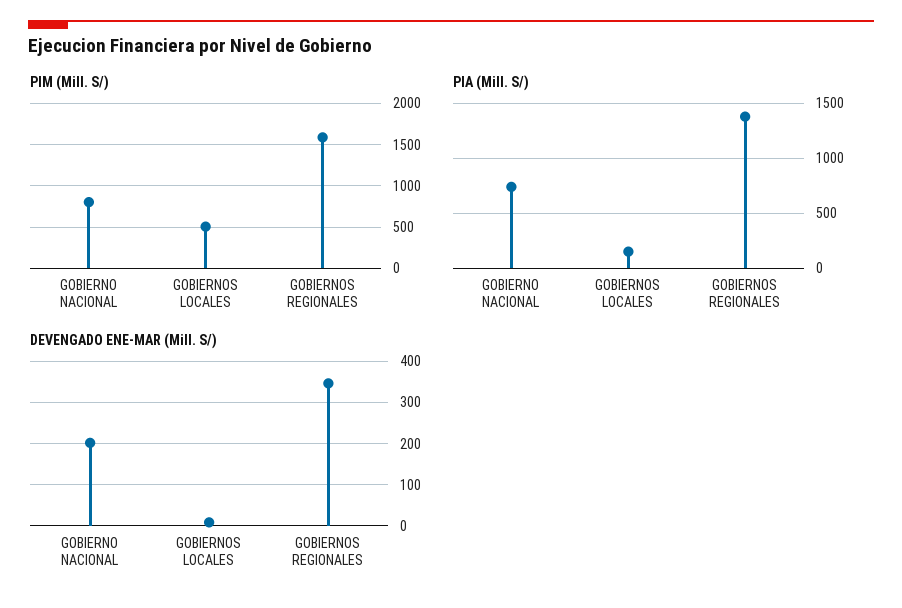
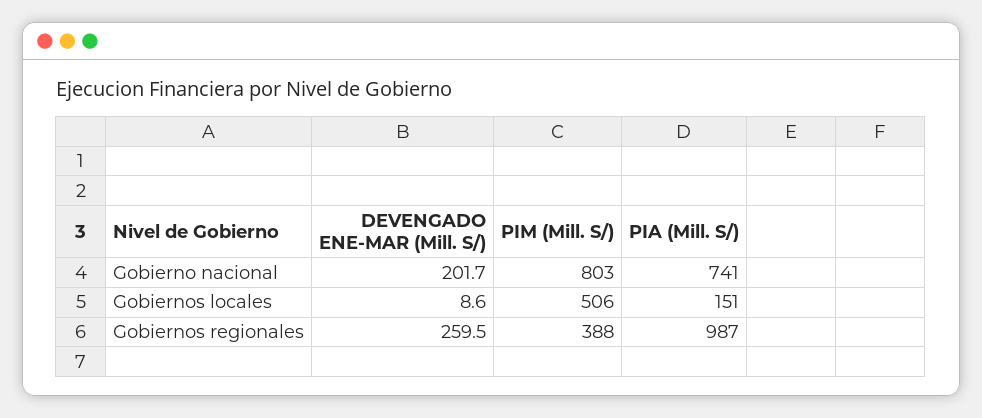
  {
    "PIM (Mill. S/)": {
      "GOBIERNO NACIONAL": 803,
      "GOBIERNOS LOCALES": 506,
-     "GOBIERNOS REGIONALES": 1600
+     "GOBIERNOS REGIONALES": 388
    },
    "PIA (Mill. S/)": {
      "GOBIERNO NACIONAL": 741,
      "GOBIERNOS LOCALES": 151,
-     "GOBIERNOS REGIONALES": 1400
+     "GOBIERNOS REGIONALES": 987
    },
    "DEVENGADO ENE-MAR (Mill. S/)": {
      "GOBIERNO NACIONAL": 201.7,
      "GOBIERNOS LOCALES": 8.6,
-     "GOBIERNOS REGIONALES": 340
+     "GOBIERNOS REGIONALES": 259.5
    }
  }

